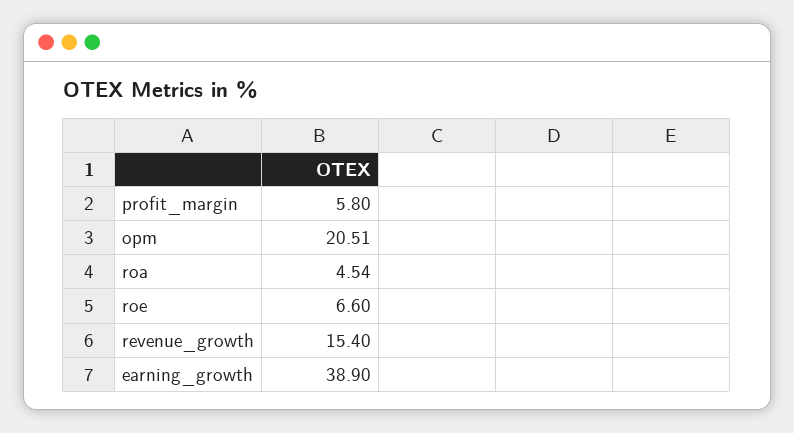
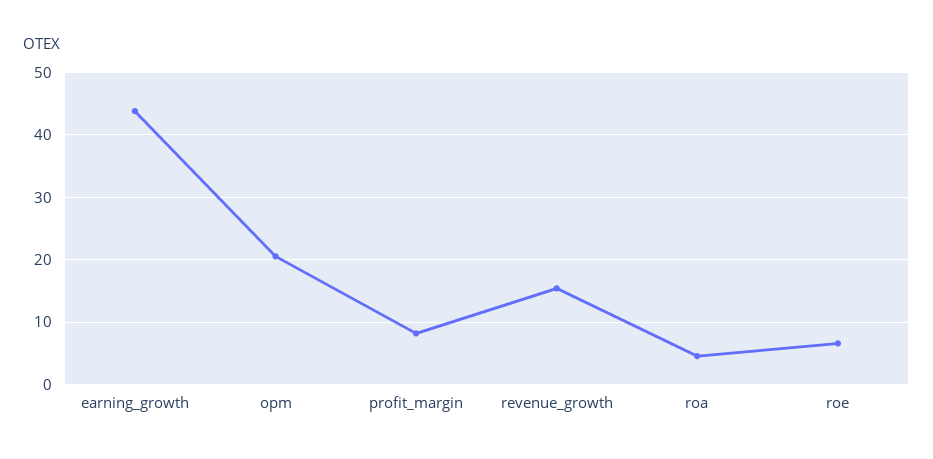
  {
-   "profit_margin": 5.8,
+   "profit_margin": 8,
    "opm": 20.51,
    "roa": 4.54,
    "roe": 6.6,
    "revenue_growth": 15.4,
-   "earning_growth": 38.9
+   "earning_growth": 44
  }

